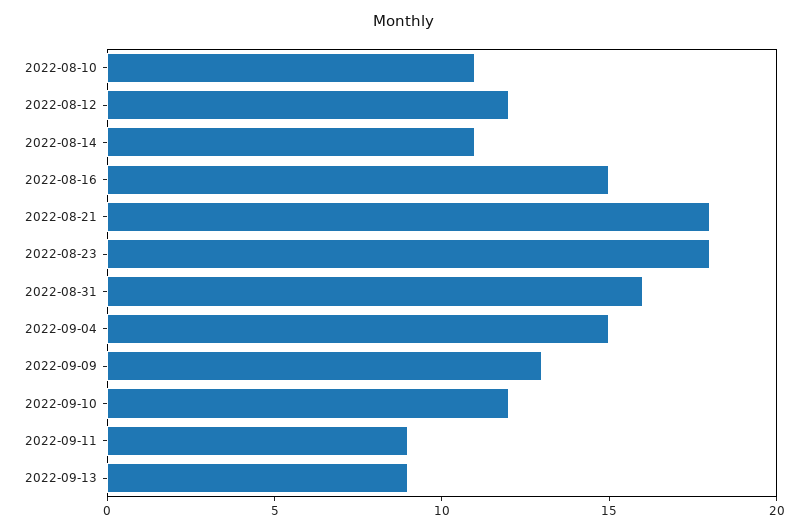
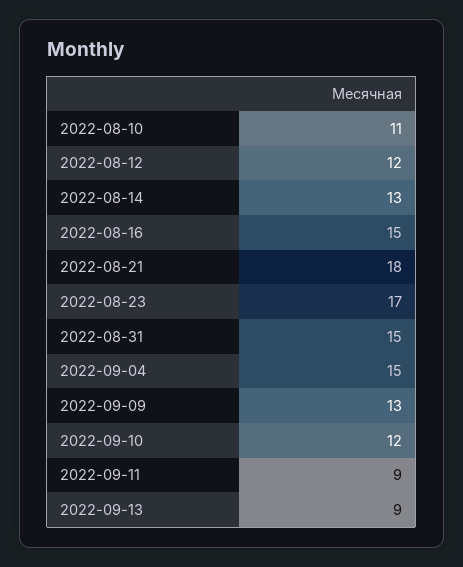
  {
    "2022-08-10": 11,
    "2022-08-12": 12,
-   "2022-08-14": 11,
+   "2022-08-14": 13,
    "2022-08-16": 15,
    "2022-08-21": 18,
-   "2022-08-23": 18,
+   "2022-08-23": 17,
-   "2022-08-31": 16,
+   "2022-08-31": 15,
    "2022-09-04": 15,
    "2022-09-09": 13,
    "2022-09-10": 12,
    "2022-09-11": 9,
    "2022-09-13": 9
  }

